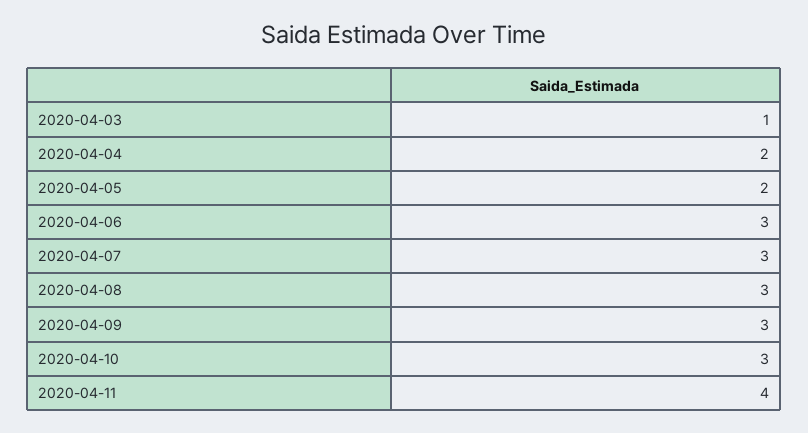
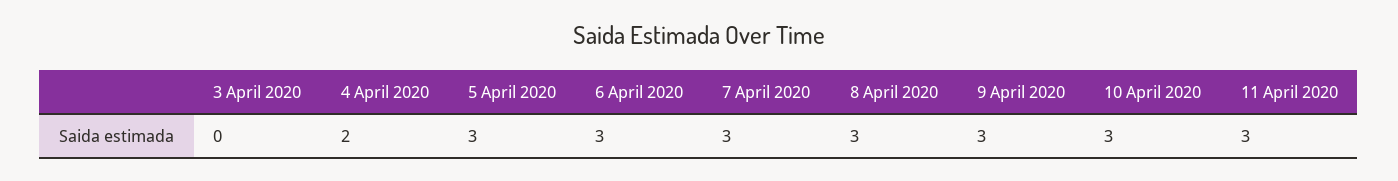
  {
-   "2020-04-03": 1,
+   "2020-04-03": 0,
    "2020-04-04": 2,
-   "2020-04-05": 2,
+   "2020-04-05": 3,
    "2020-04-06": 3,
    "2020-04-07": 3,
    "2020-04-08": 3,
    "2020-04-09": 3,
    "2020-04-10": 3,
-   "2020-04-11": 4
+   "2020-04-11": 3
  }

